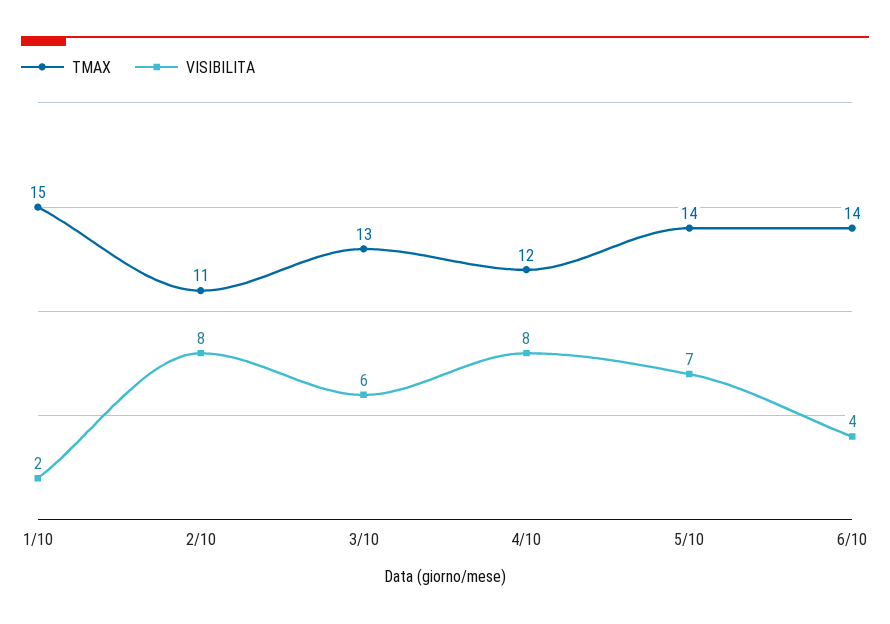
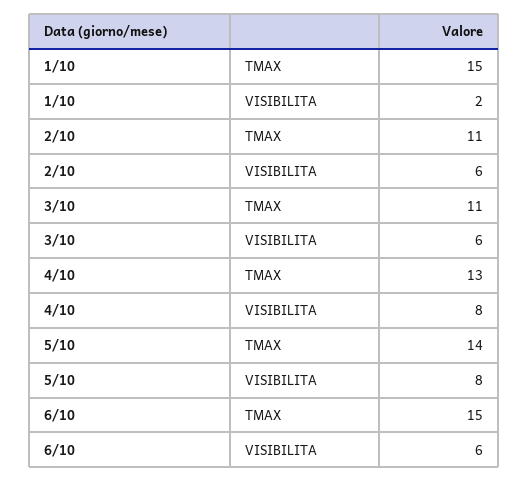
  {
    "TMAX": {
      "1/10": 15,
      "2/10": 11,
-     "3/10": 13,
+     "3/10": 11,
-     "4/10": 12,
+     "4/10": 13,
      "5/10": 14,
-     "6/10": 14
+     "6/10": 15
    },
    "VISIBILITA": {
      "1/10": 2,
-     "2/10": 8,
+     "2/10": 6,
      "3/10": 6,
      "4/10": 8,
-     "5/10": 7,
+     "5/10": 8,
-     "6/10": 4
+     "6/10": 6
    }
  }

